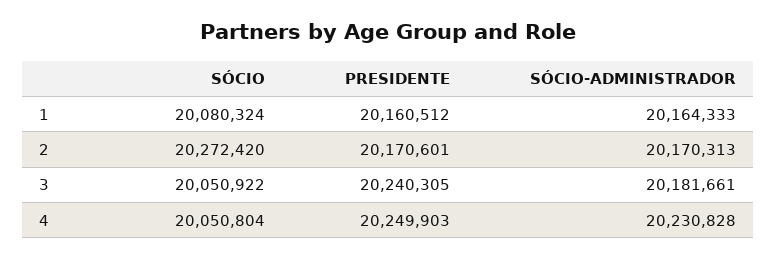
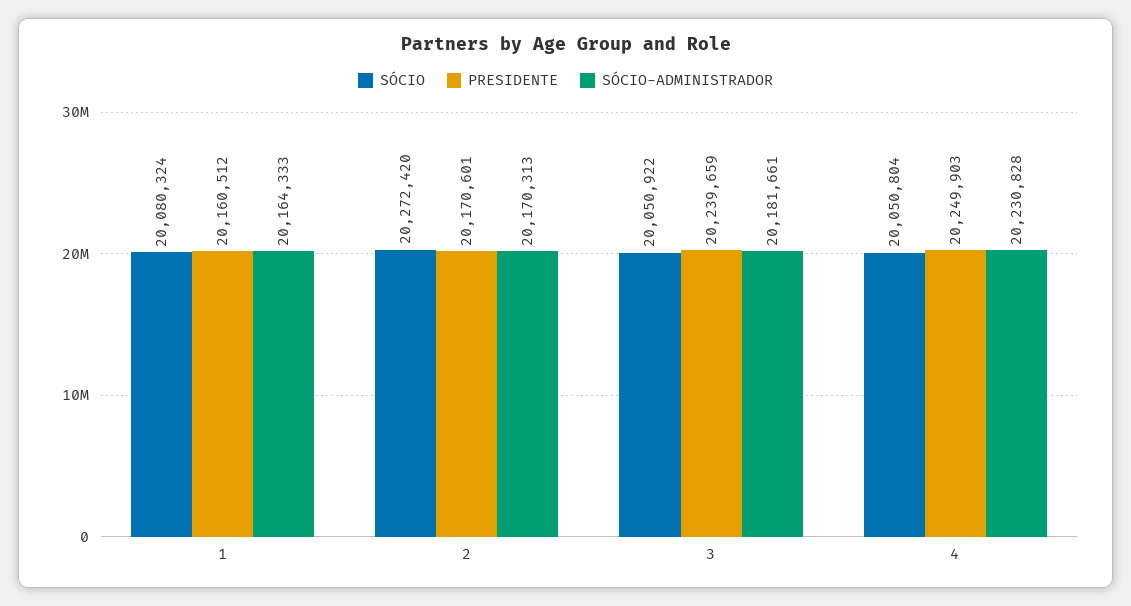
  {
    "SÓCIO": {
      "1": 20080324,
      "2": 20272420,
      "3": 20050922,
      "4": 20050804
    },
    "PRESIDENTE": {
      "1": 20160512,
      "2": 20170601,
-     "3": 20240305,
+     "3": 20239659,
      "4": 20249903
    },
    "SÓCIO-ADMINISTRADOR": {
      "1": 20164333,
      "2": 20170313,
      "3": 20181661,
      "4": 20230828
    }
  }

